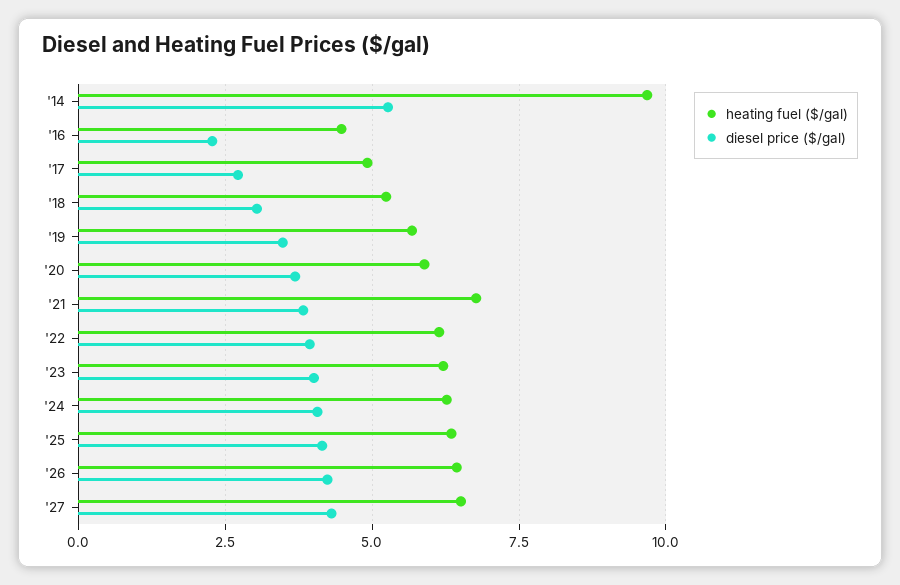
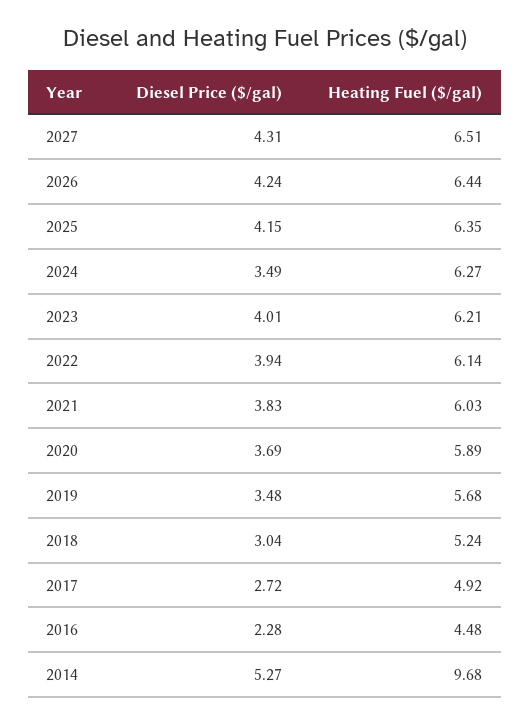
  {
    "heating fuel ($/gal)": {
      "'14": 9.68,
      "'16": 4.48,
      "'17": 4.92,
      "'18": 5.24,
      "'19": 5.68,
      "'20": 5.89,
-     "'21": 6.75,
+     "'21": 6.03,
      "'22": 6.14,
      "'23": 6.21,
      "'24": 6.27,
      "'25": 6.35,
      "'26": 6.44,
      "'27": 6.51
    },
    "diesel price ($/gal)": {
      "'14": 5.27,
      "'16": 2.28,
      "'17": 2.72,
      "'18": 3.04,
      "'19": 3.48,
      "'20": 3.69,
      "'21": 3.83,
      "'22": 3.94,
      "'23": 4.01,
-     "'24": 4,
+     "'24": 3.49,
      "'25": 4.15,
      "'26": 4.24,
      "'27": 4.31
    }
  }

